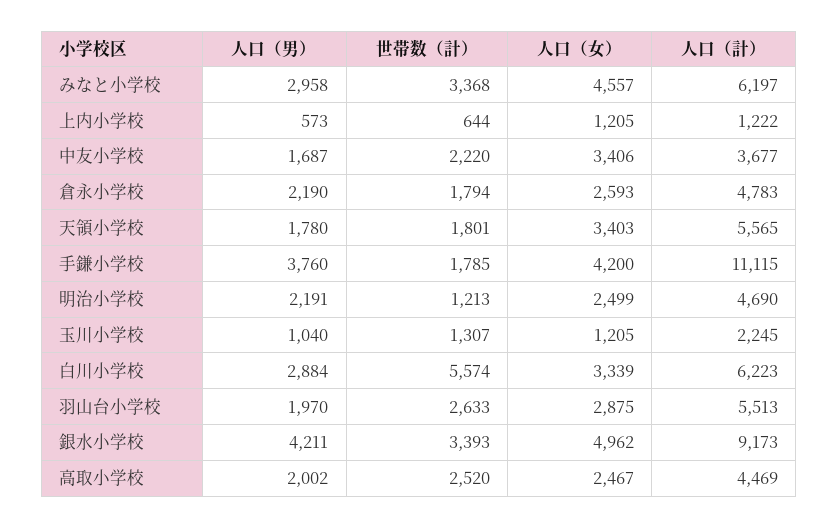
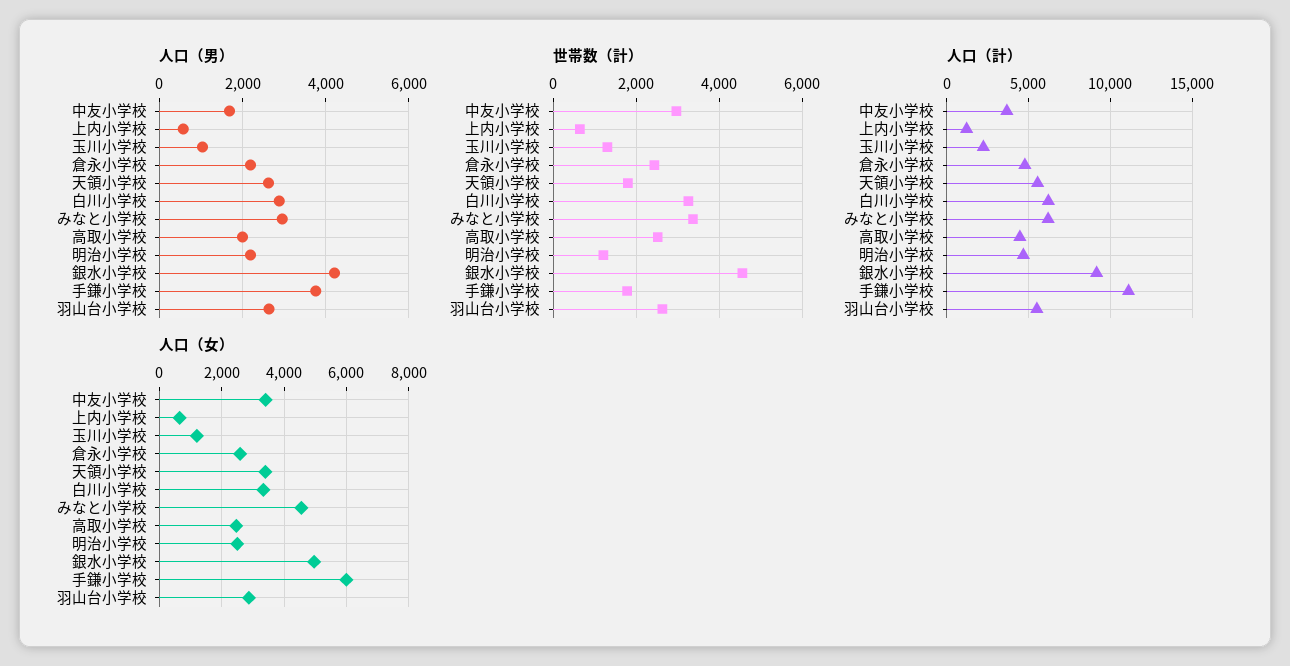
  {
    "人口（男）": {
      "みなと小学校": 2958,
      "上内小学校": 573,
      "中友小学校": 1687,
      "倉永小学校": 2190,
-     "天領小学校": 1780,
+     "天領小学校": 2600,
      "手鎌小学校": 3760,
      "明治小学校": 2191,
      "玉川小学校": 1040,
      "白川小学校": 2884,
-     "羽山台小学校": 1970,
+     "羽山台小学校": 2600,
      "銀水小学校": 4211,
      "高取小学校": 2002
    },
    "世帯数（計）": {
      "みなと小学校": 3368,
      "上内小学校": 644,
-     "中友小学校": 2220,
+     "中友小学校": 3000,
-     "倉永小学校": 1794,
+     "倉永小学校": 2400,
      "天領小学校": 1801,
      "手鎌小学校": 1785,
      "明治小学校": 1213,
      "玉川小学校": 1307,
-     "白川小学校": 5574,
+     "白川小学校": 3200,
      "羽山台小学校": 2633,
-     "銀水小学校": 3393,
+     "銀水小学校": 4600,
      "高取小学校": 2520
    },
    "人口（女）": {
      "みなと小学校": 4557,
-     "上内小学校": 1205,
+     "上内小学校": 600,
      "中友小学校": 3406,
      "倉永小学校": 2593,
      "天領小学校": 3403,
-     "手鎌小学校": 4200,
+     "手鎌小学校": 6000,
      "明治小学校": 2499,
      "玉川小学校": 1205,
      "白川小学校": 3339,
      "羽山台小学校": 2875,
      "銀水小学校": 4962,
      "高取小学校": 2467
    },
    "人口（計）": {
      "みなと小学校": 6197,
      "上内小学校": 1222,
      "中友小学校": 3677,
      "倉永小学校": 4783,
      "天領小学校": 5565,
      "手鎌小学校": 11115,
      "明治小学校": 4690,
      "玉川小学校": 2245,
      "白川小学校": 6223,
      "羽山台小学校": 5513,
      "銀水小学校": 9173,
      "高取小学校": 4469
    }
  }

